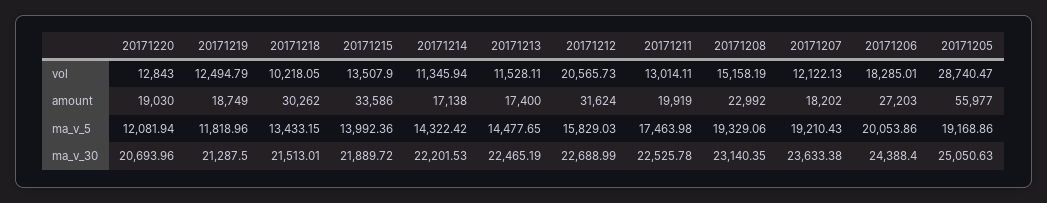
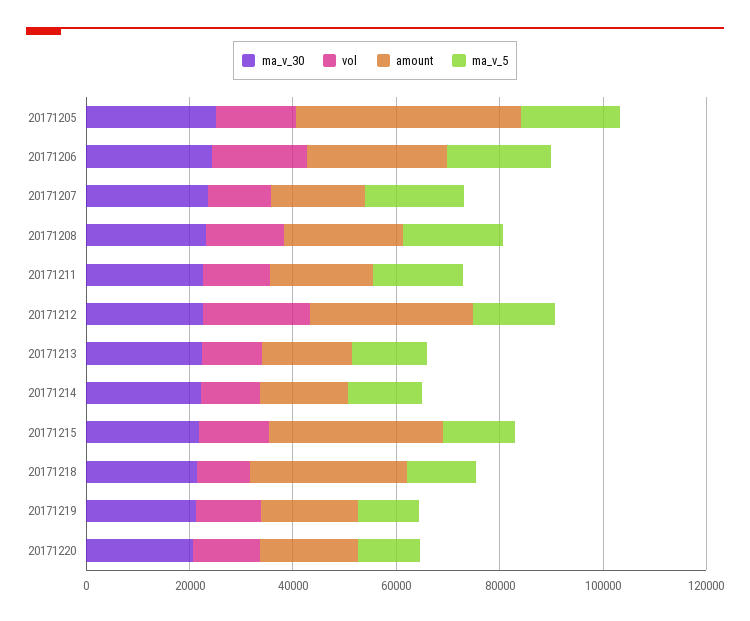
  {
    "vol": {
      "20171220": 12843,
      "20171219": 12494.79,
      "20171218": 10218.05,
      "20171215": 13507.9,
      "20171214": 11345.94,
      "20171213": 11528.11,
      "20171212": 20565.73,
      "20171211": 13014.11,
      "20171208": 15158.19,
      "20171207": 12122.13,
      "20171206": 18285.01,
-     "20171205": 28740.47
+     "20171205": 15000
    },
    "amount": {
      "20171220": 19030,
      "20171219": 18749,
      "20171218": 30262,
      "20171215": 33586,
      "20171214": 17138,
      "20171213": 17400,
      "20171212": 31624,
      "20171211": 19919,
      "20171208": 22992,
      "20171207": 18202,
      "20171206": 27203,
-     "20171205": 55977
+     "20171205": 45000
    },
    "ma_v_5": {
      "20171220": 12081.94,
      "20171219": 11818.96,
      "20171218": 13433.15,
      "20171215": 13992.36,
      "20171214": 14322.42,
      "20171213": 14477.65,
      "20171212": 15829.03,
      "20171211": 17463.98,
      "20171208": 19329.06,
      "20171207": 19210.43,
      "20171206": 20053.86,
      "20171205": 19168.86
    },
    "ma_v_30": {
      "20171220": 20693.96,
      "20171219": 21287.5,
      "20171218": 21513.01,
      "20171215": 21889.72,
      "20171214": 22201.53,
      "20171213": 22465.19,
      "20171212": 22688.99,
      "20171211": 22525.78,
      "20171208": 23140.35,
      "20171207": 23633.38,
      "20171206": 24388.4,
      "20171205": 25050.63
    }
  }

